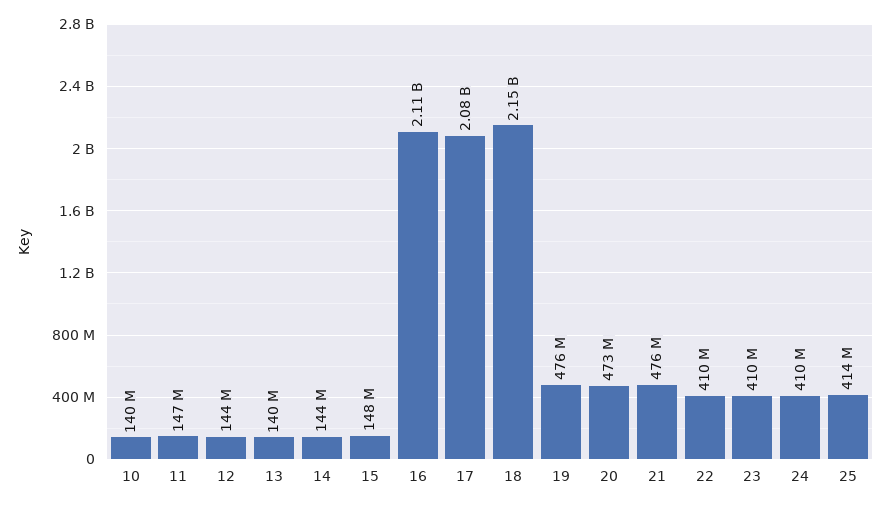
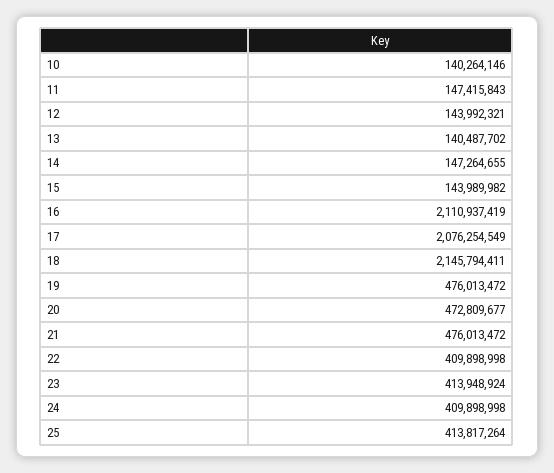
  {
    "10": 140264146,
    "11": 147415843,
    "12": 143992321,
    "13": 140487702,
-   "14": 144000000,
+   "14": 147264655,
-   "15": 148000000,
+   "15": 143989982,
    "16": 2110937419,
    "17": 2076254549,
    "18": 2145794411,
    "19": 476013472,
    "20": 472809677,
    "21": 476013472,
    "22": 409898998,
-   "23": 410000000,
+   "23": 413948924,
    "24": 409898998,
    "25": 413817264
  }

